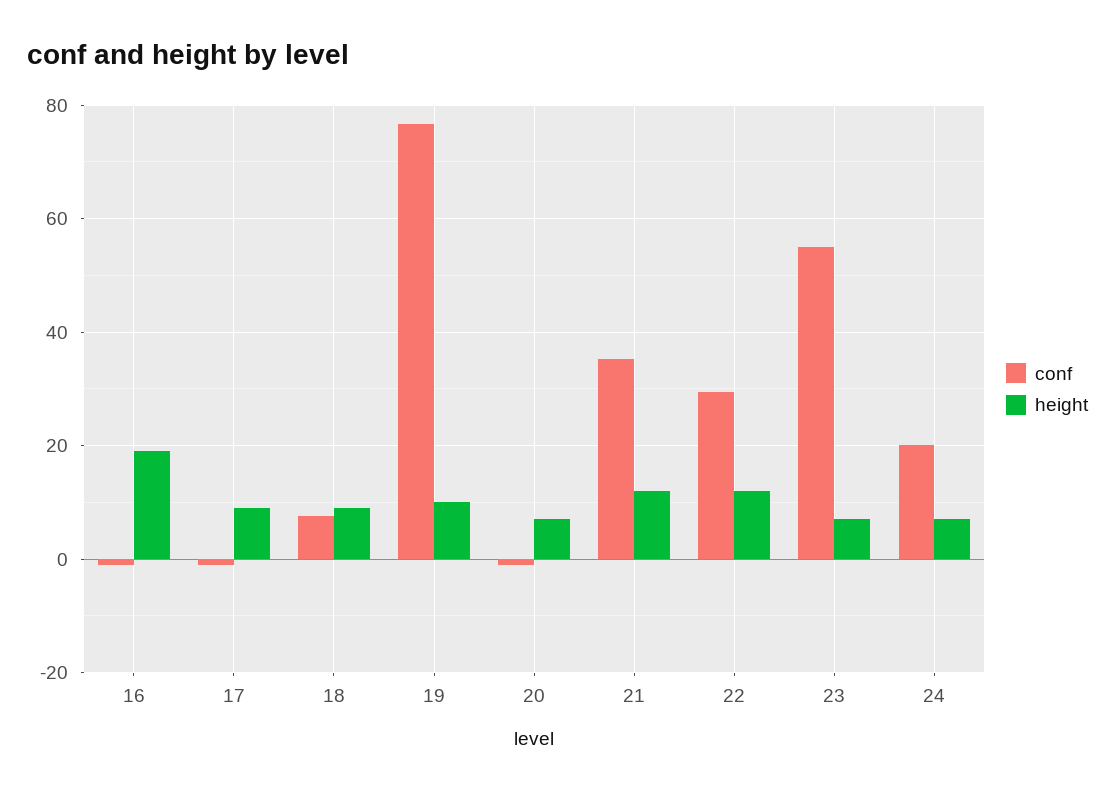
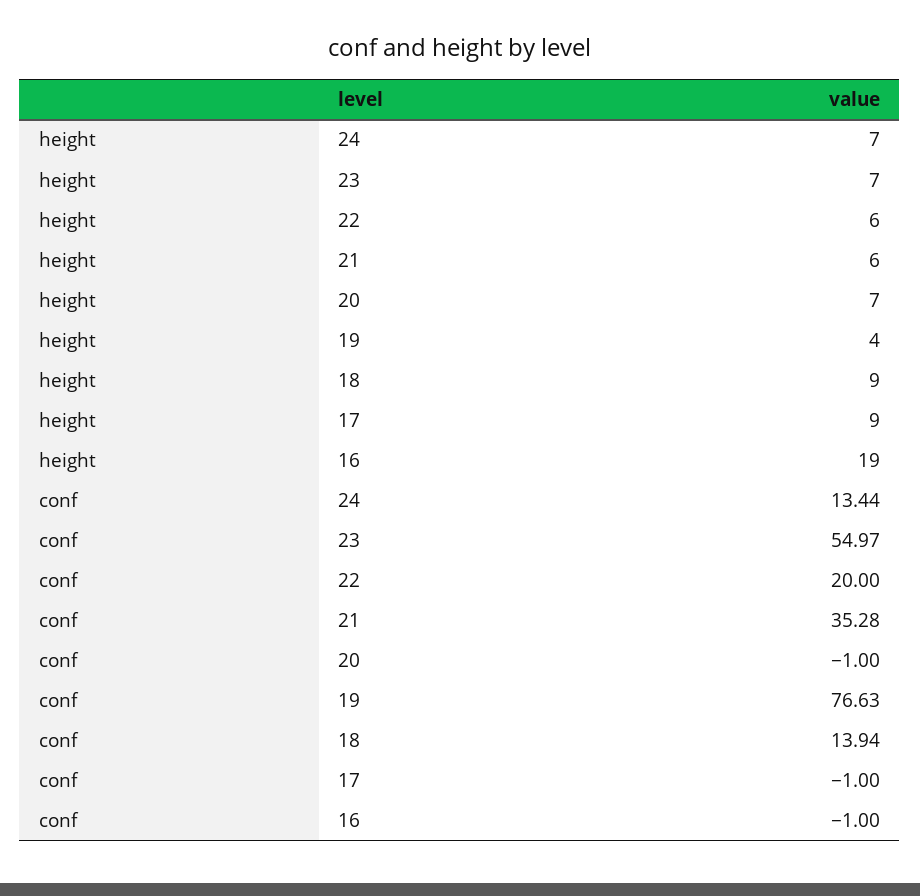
  {
    "conf": {
      "16": -1,
      "17": -1,
-     "18": 8,
+     "18": 13.94,
      "19": 76.63,
      "20": -1,
      "21": 35.28,
-     "22": 30,
+     "22": 20,
      "23": 54.97,
-     "24": 20
+     "24": 13.44
    },
    "height": {
      "16": 19,
      "17": 9,
      "18": 9,
-     "19": 10,
+     "19": 4,
      "20": 7,
-     "21": 12,
+     "21": 6,
-     "22": 12,
+     "22": 6,
      "23": 7,
      "24": 7
    }
  }

